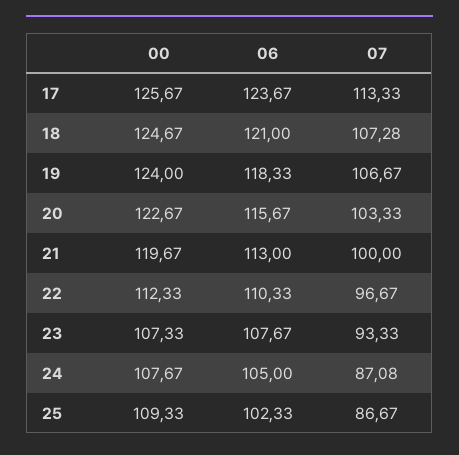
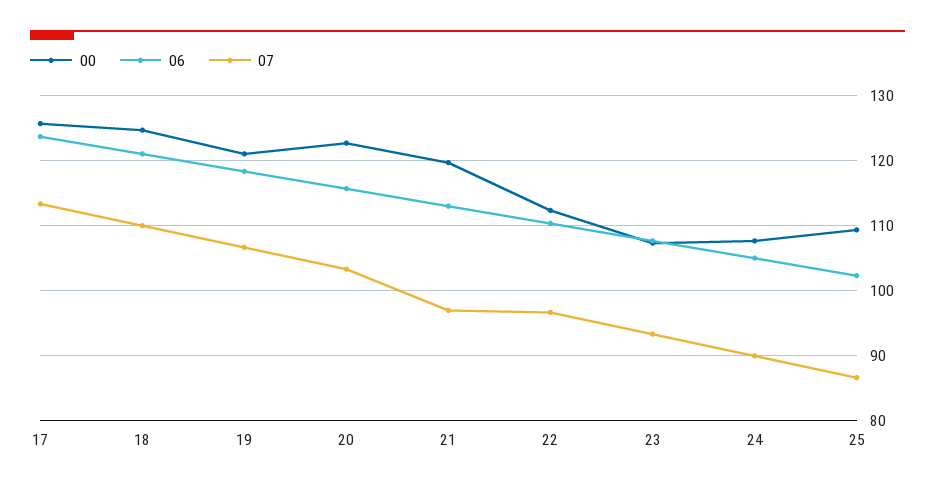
  {
    "00": {
      "17": 125.67,
      "18": 124.67,
-     "19": 124,
+     "19": 121,
      "20": 122.67,
      "21": 119.67,
      "22": 112.33,
      "23": 107.33,
      "24": 107.67,
      "25": 109.33
    },
    "06": {
      "17": 123.67,
      "18": 121,
      "19": 118.33,
      "20": 115.67,
      "21": 113,
      "22": 110.33,
      "23": 107.67,
      "24": 105,
      "25": 102.33
    },
    "07": {
      "17": 113.33,
-     "18": 107.28,
+     "18": 110,
      "19": 106.67,
      "20": 103.33,
-     "21": 100,
+     "21": 97,
      "22": 96.67,
      "23": 93.33,
-     "24": 87.08,
+     "24": 90,
      "25": 86.67
    }
  }

